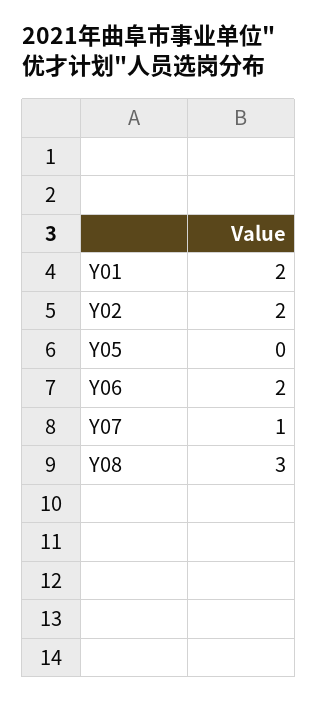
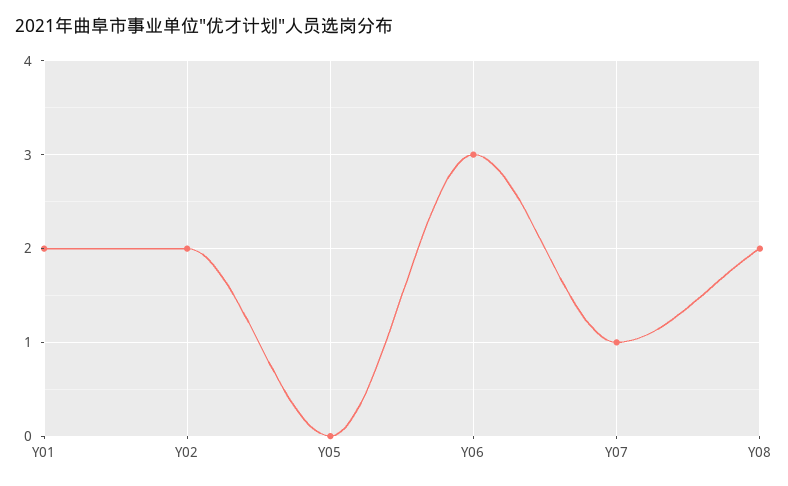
  {
    "Y01": 2,
    "Y02": 2,
    "Y05": 0,
-   "Y06": 2,
+   "Y06": 3,
    "Y07": 1,
-   "Y08": 3
+   "Y08": 2
  }

